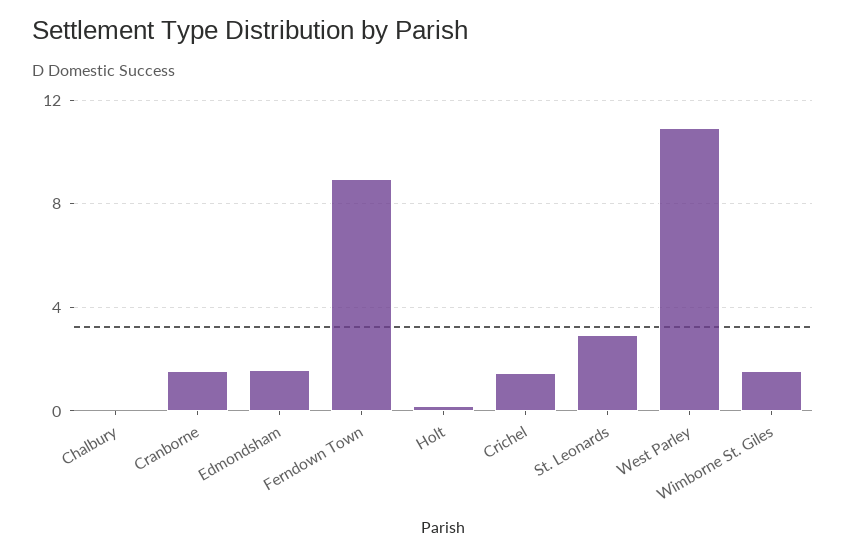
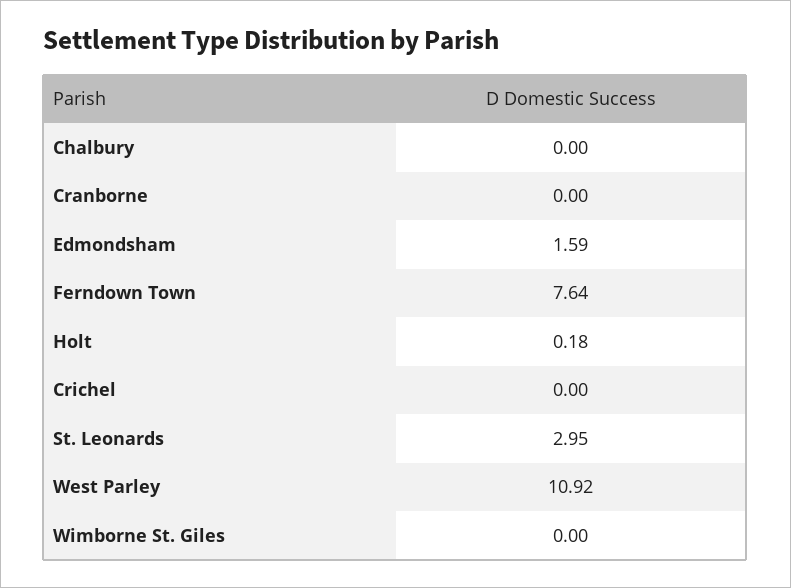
  {
    "Chalbury": 0,
-   "Cranborne": 1.5,
+   "Cranborne": 0,
    "Edmondsham": 1.59,
-   "Ferndown Town": 9,
+   "Ferndown Town": 7.64,
    "Holt": 0.18,
-   "Crichel": 1.5,
+   "Crichel": 0,
    "St. Leonards": 2.95,
    "West Parley": 10.92,
-   "Wimborne St. Giles": 1.5
+   "Wimborne St. Giles": 0
  }

